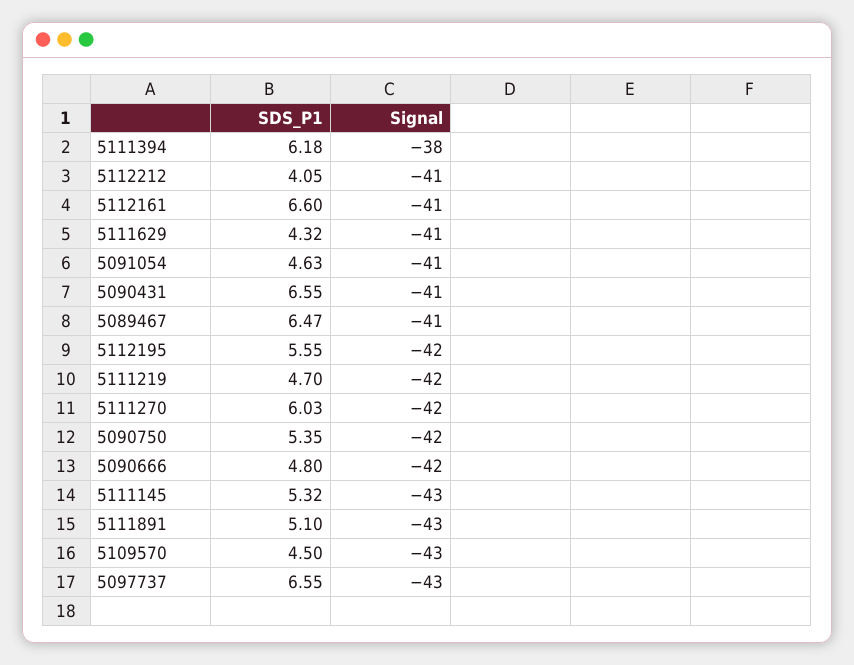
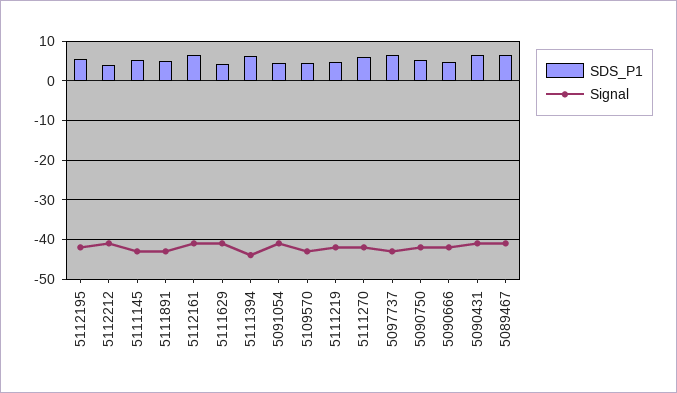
  {
    "SDS_P1": {
      "5111394": 6.18,
      "5112212": 4.05,
      "5112161": 6.6,
      "5111629": 4.32,
      "5091054": 4.63,
      "5090431": 6.55,
      "5089467": 6.47,
      "5112195": 5.55,
      "5111219": 4.7,
      "5111270": 6.03,
      "5090750": 5.35,
      "5090666": 4.8,
      "5111145": 5.32,
      "5111891": 5.1,
      "5109570": 4.5,
      "5097737": 6.55
    },
    "Signal": {
-     "5111394": -38,
+     "5111394": -44,
      "5112212": -41,
      "5112161": -41,
      "5111629": -41,
      "5091054": -41,
      "5090431": -41,
      "5089467": -41,
      "5112195": -42,
      "5111219": -42,
      "5111270": -42,
      "5090750": -42,
      "5090666": -42,
      "5111145": -43,
      "5111891": -43,
      "5109570": -43,
      "5097737": -43
    }
  }

